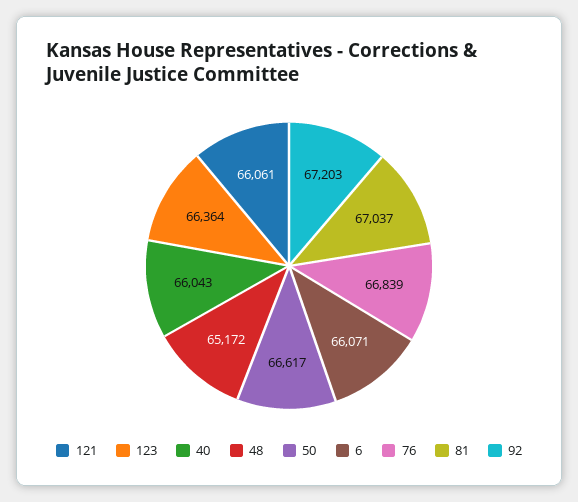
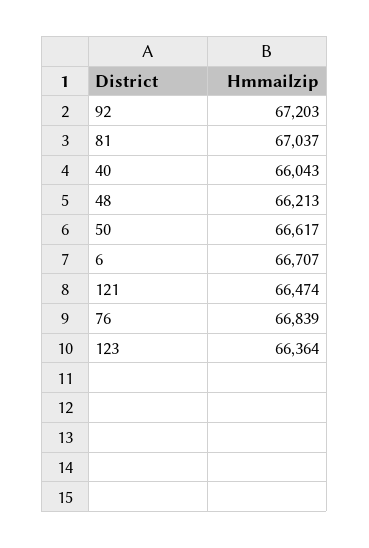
  {
-   "121": 66061,
+   "121": 66474,
    "123": 66364,
    "40": 66043,
-   "48": 65172,
+   "48": 66213,
    "50": 66617,
-   "6": 66071,
+   "6": 66707,
    "76": 66839,
    "81": 67037,
    "92": 67203
  }

